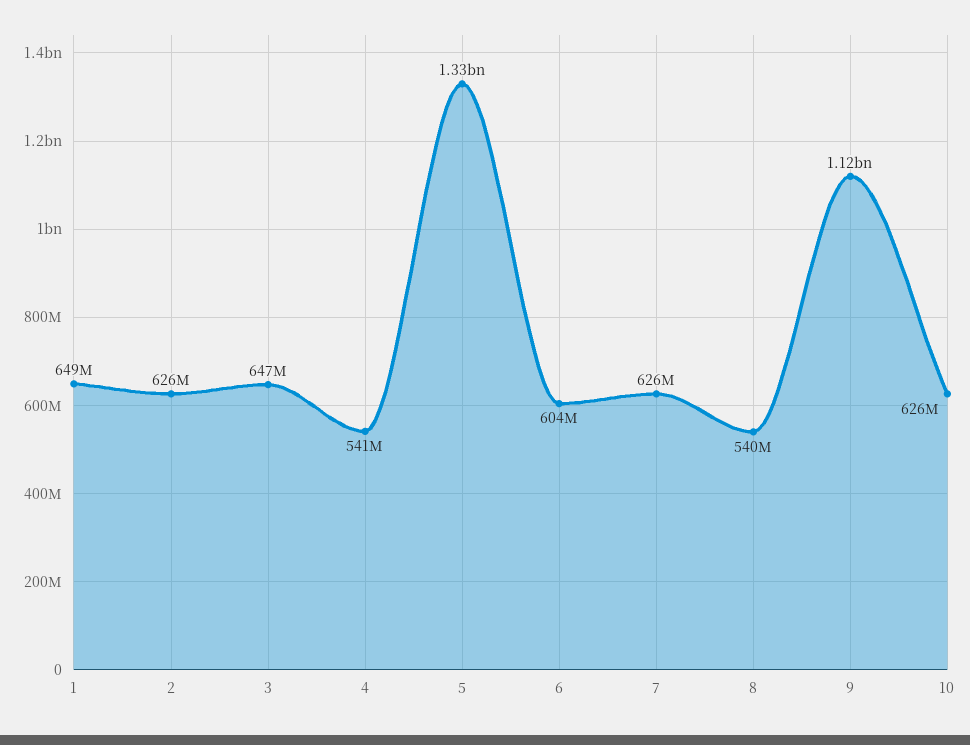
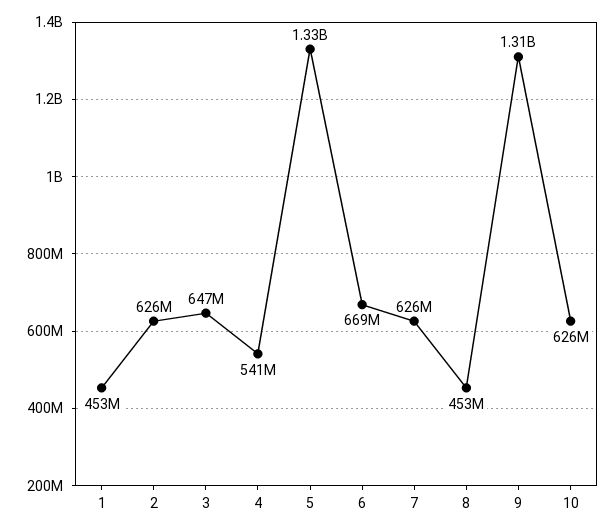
  {
-   "1": 649000000,
+   "1": 453000000,
    "2": 626000000,
    "3": 647000000,
    "4": 541000000,
    "5": 1330000000,
-   "6": 604000000,
+   "6": 669000000,
    "7": 626000000,
-   "8": 540000000,
+   "8": 453000000,
-   "9": 1120000000,
+   "9": 1310000000,
    "10": 626000000
  }

